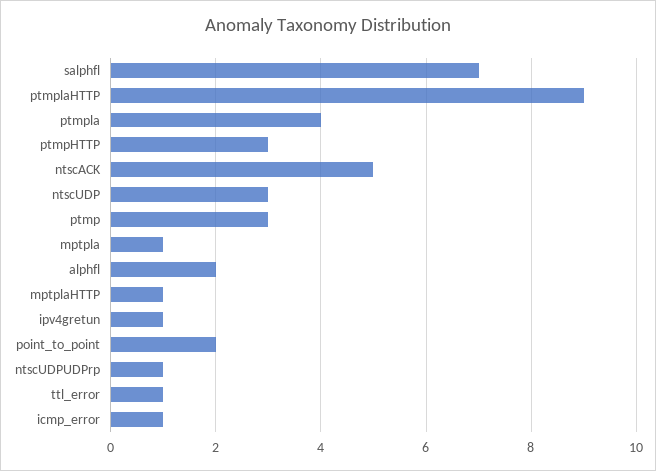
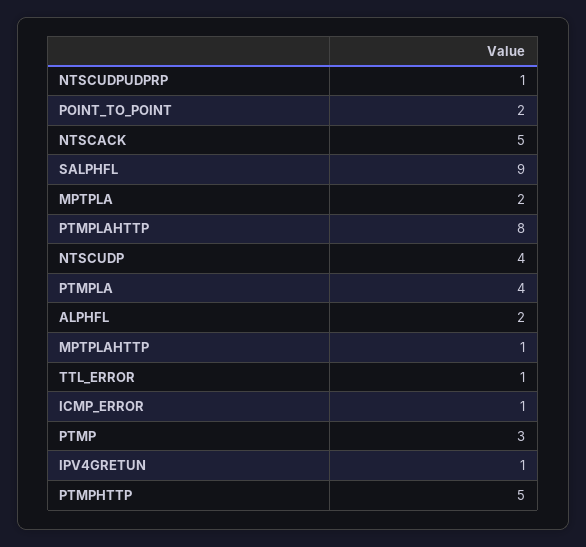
  {
-   "salphfl": 7,
+   "salphfl": 9,
-   "ptmplaHTTP": 9,
+   "ptmplaHTTP": 8,
    "ptmpla": 4,
-   "ptmpHTTP": 3,
+   "ptmpHTTP": 5,
    "ntscACK": 5,
-   "ntscUDP": 3,
+   "ntscUDP": 4,
    "ptmp": 3,
-   "mptpla": 1,
+   "mptpla": 2,
    "alphfl": 2,
    "mptplaHTTP": 1,
    "ipv4gretun": 1,
    "point_to_point": 2,
    "ntscUDPUDPrp": 1,
    "ttl_error": 1,
    "icmp_error": 1
  }

